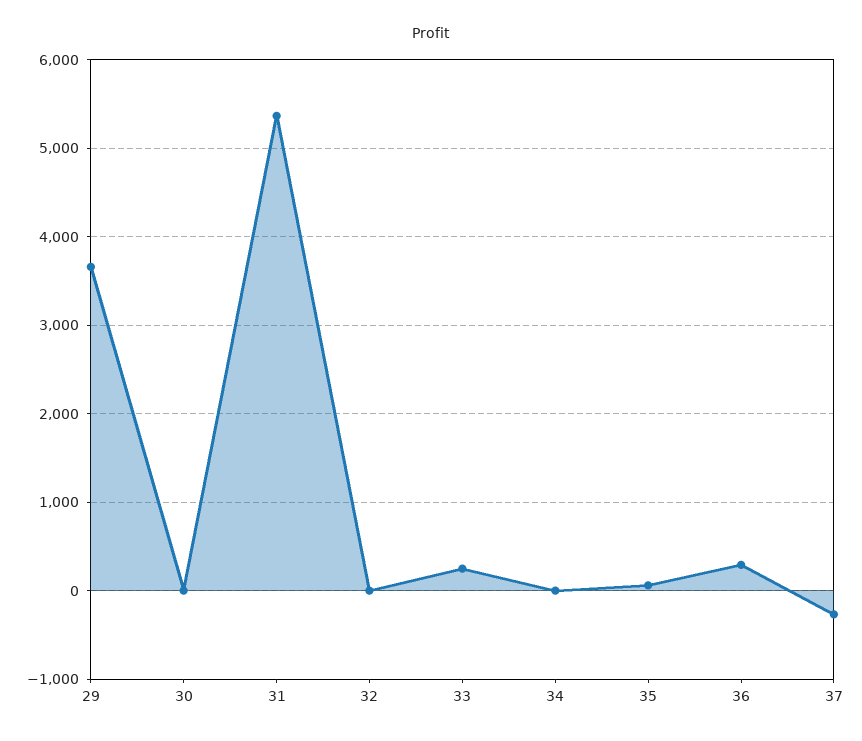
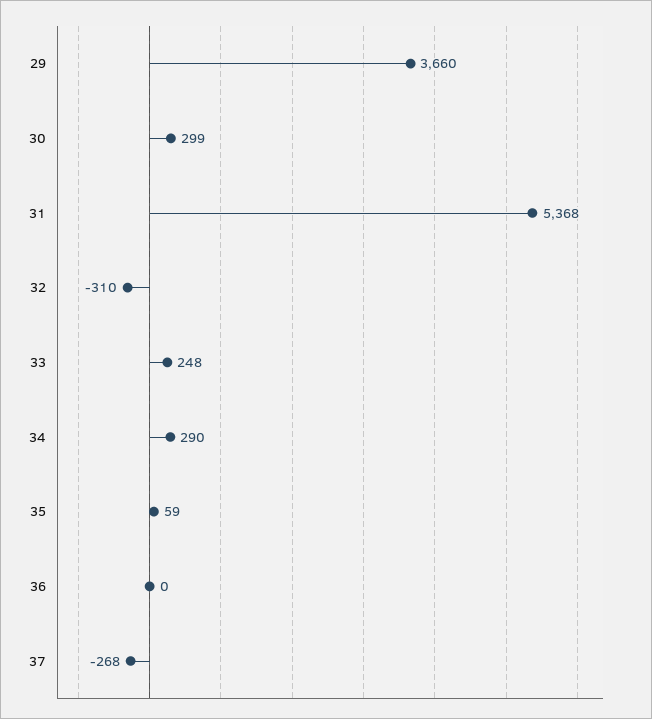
  {
    "29": 3660,
-   "30": 0,
+   "30": 299,
    "31": 5368,
-   "32": 0,
+   "32": -310,
    "33": 248,
-   "34": 0,
+   "34": 290,
    "35": 59,
-   "36": 300,
+   "36": 0,
    "37": -268
  }

